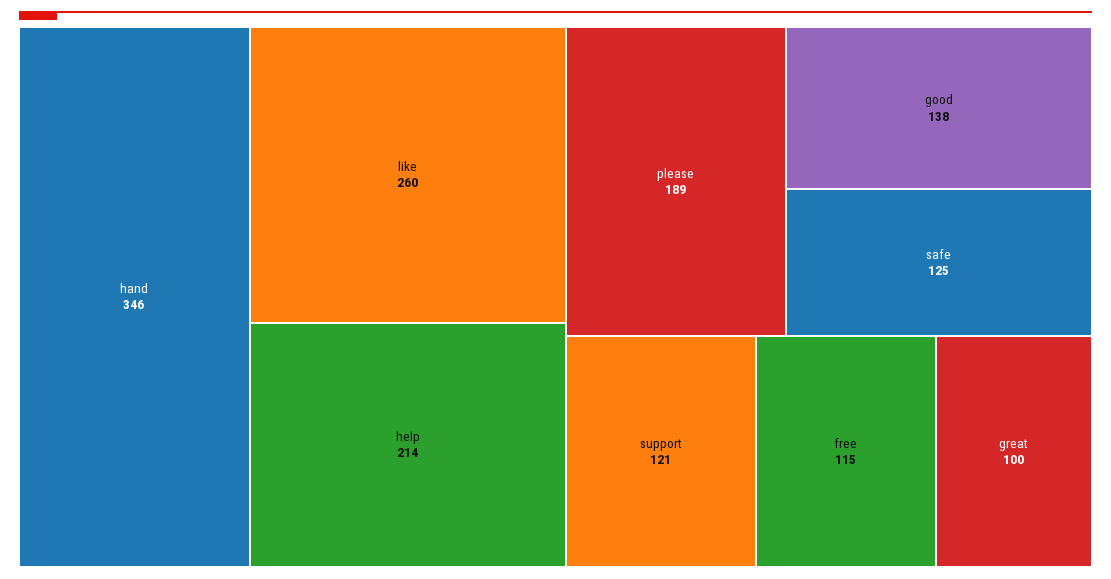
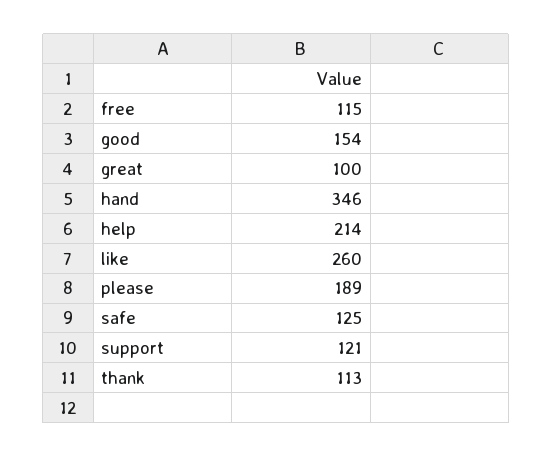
  {
    "hand": 346,
    "like": 260,
    "help": 214,
    "please": 189,
-   "good": 138,
+   "good": 154,
    "safe": 125,
    "support": 121,
    "free": 115,
-   "great": 100
+   "great": 100,
+   "thank": 113
  }

